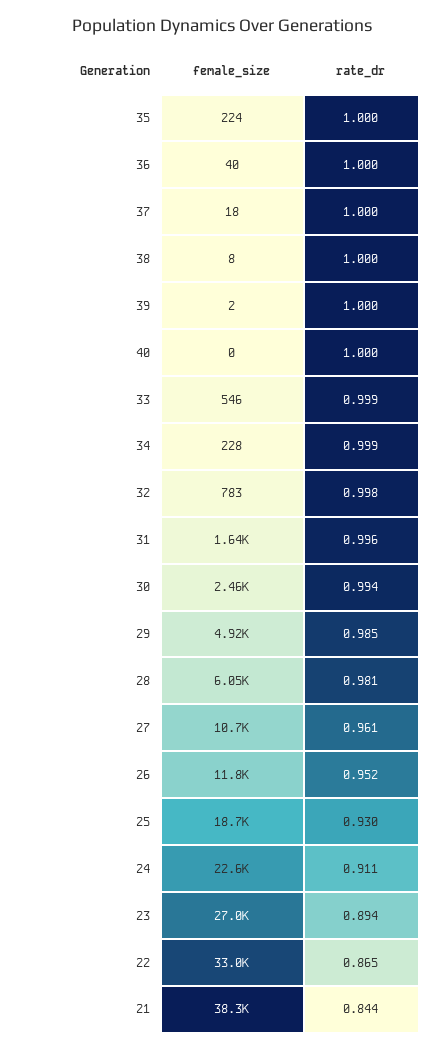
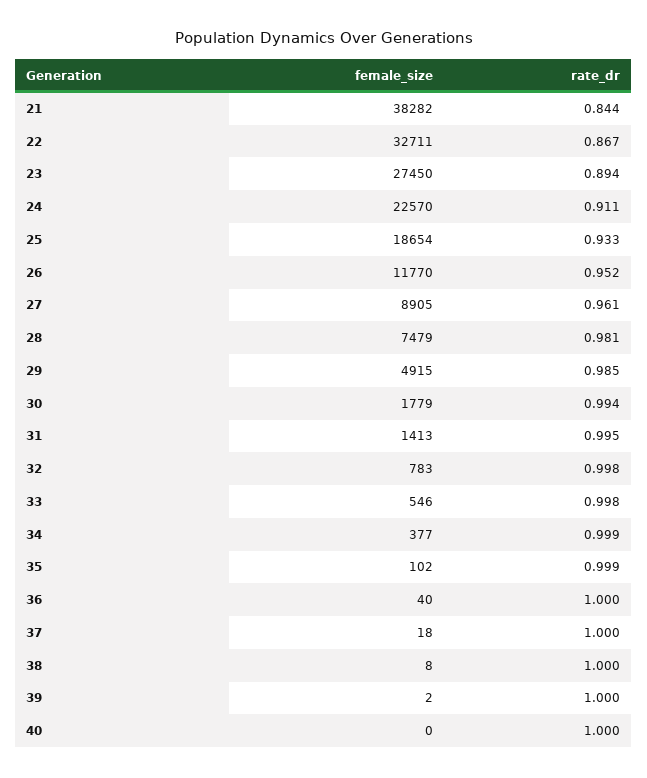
  {
    "female_size": {
-     "35": 224,
+     "35": 102,
      "36": 40,
      "37": 18,
      "38": 8,
      "39": 2,
      "40": 0,
      "33": 546,
-     "34": 228,
+     "34": 377,
      "32": 783,
-     "31": 1640,
+     "31": 1413,
-     "30": 2460,
+     "30": 1779,
      "29": 4915,
-     "28": 6050,
+     "28": 7479,
-     "27": 10700,
+     "27": 8905,
      "26": 11770,
      "25": 18654,
      "24": 22570,
-     "23": 27000,
+     "23": 27450,
-     "22": 33000,
+     "22": 32711,
      "21": 38282
    },
    "rate_dr": {
-     "35": 1,
+     "35": 0.999,
      "36": 1,
      "37": 1,
      "38": 1,
      "39": 1,
      "40": 1,
-     "33": 0.999,
+     "33": 0.998,
      "34": 0.999,
      "32": 0.998,
-     "31": 0.996,
+     "31": 0.995,
      "30": 0.994,
      "29": 0.985,
      "28": 0.981,
      "27": 0.961,
      "26": 0.952,
-     "25": 0.93,
+     "25": 0.933,
      "24": 0.911,
      "23": 0.894,
-     "22": 0.865,
+     "22": 0.867,
      "21": 0.844
    }
  }

